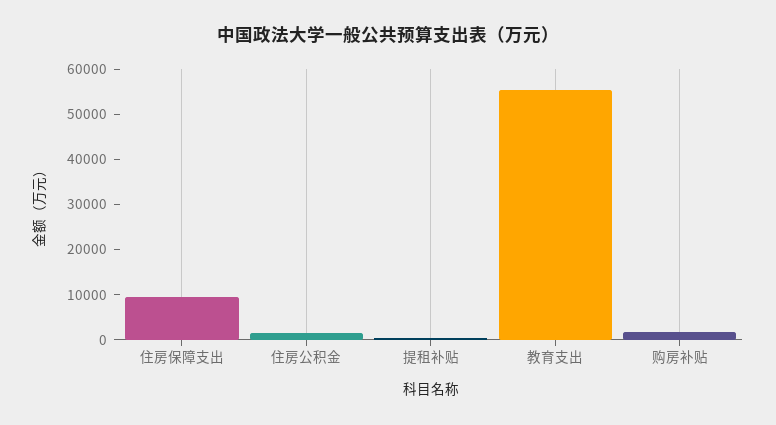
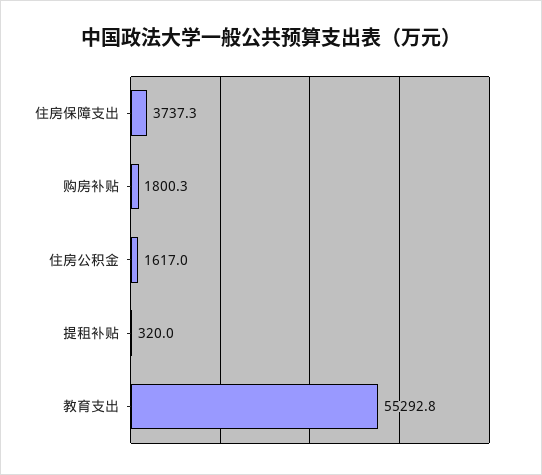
  {
-   "住房保障支出": 10000,
+   "住房保障支出": 3737.3,
    "住房公积金": 1617,
    "提租补贴": 320,
    "教育支出": 55292.8,
    "购房补贴": 1800.3
  }

